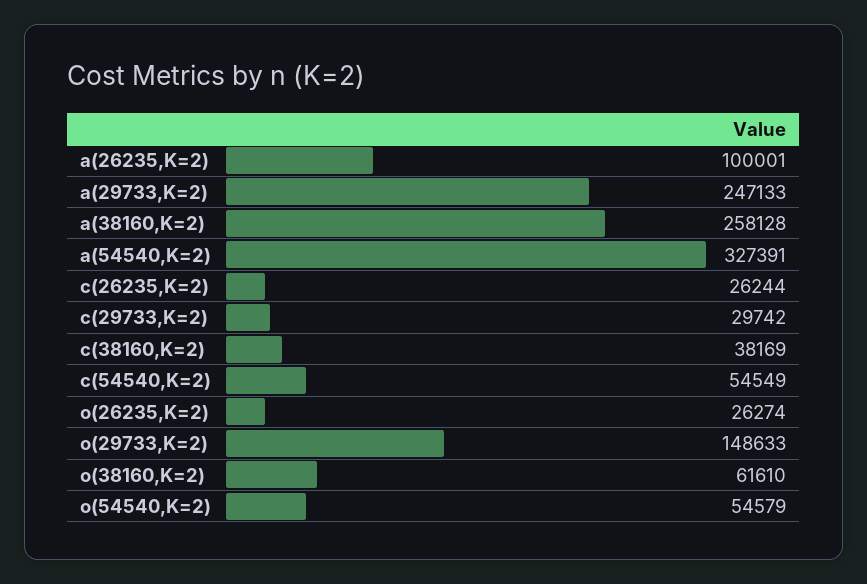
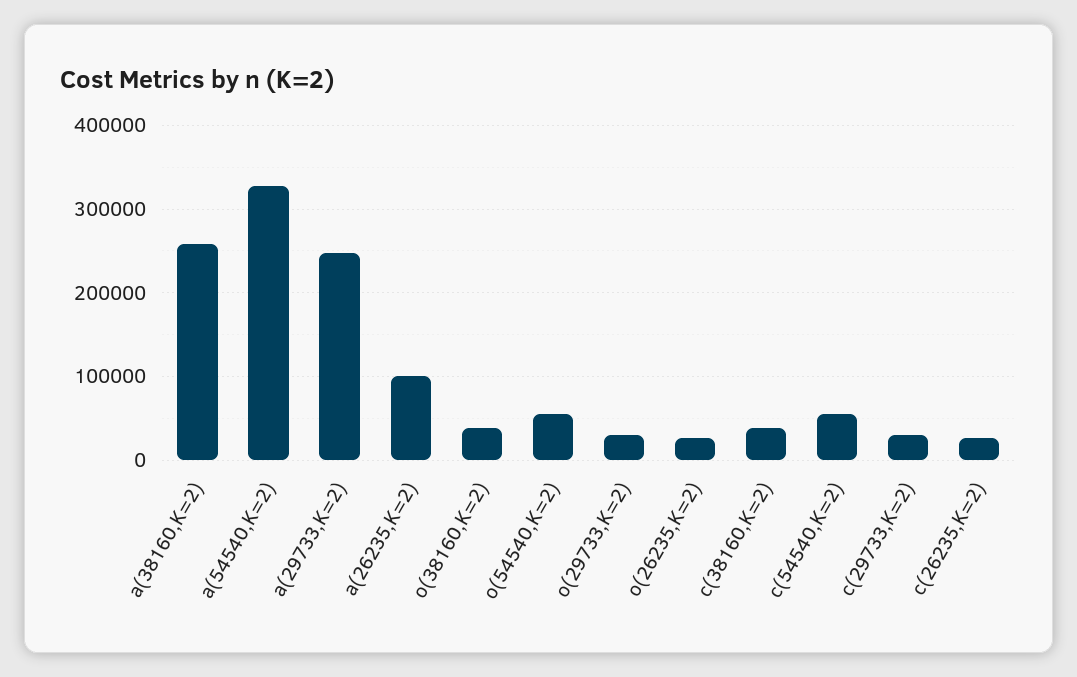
  {
    "a(26235,K=2)": 100001,
    "a(29733,K=2)": 247133,
    "a(38160,K=2)": 258128,
    "a(54540,K=2)": 327391,
    "c(26235,K=2)": 26244,
    "c(29733,K=2)": 29742,
    "c(38160,K=2)": 38169,
    "c(54540,K=2)": 54549,
    "o(26235,K=2)": 26274,
-   "o(29733,K=2)": 148633,
+   "o(29733,K=2)": 30000,
-   "o(38160,K=2)": 61610,
+   "o(38160,K=2)": 40000,
    "o(54540,K=2)": 54579
  }

